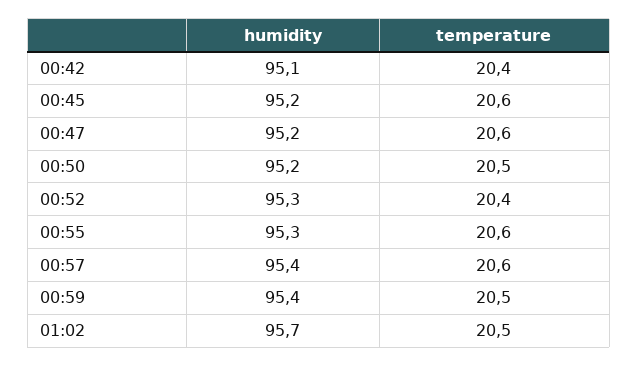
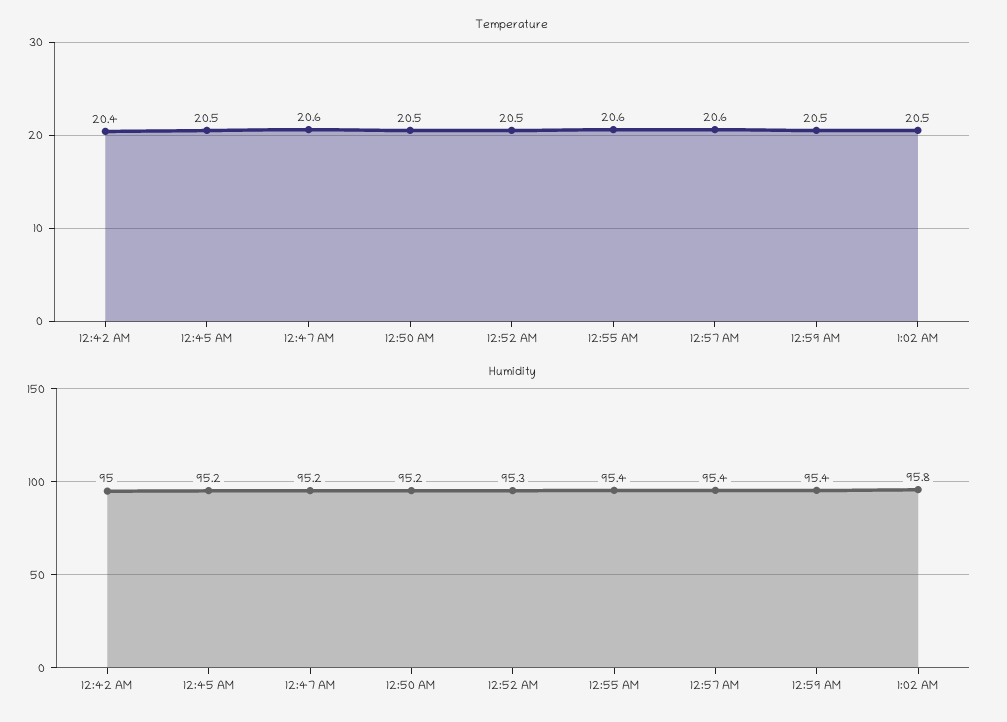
  {
    "humidity": {
-     "00:42": 95.1,
+     "00:42": 95,
      "00:45": 95.2,
      "00:47": 95.2,
      "00:50": 95.2,
      "00:52": 95.3,
-     "00:55": 95.3,
+     "00:55": 95.4,
      "00:57": 95.4,
      "00:59": 95.4,
-     "01:02": 95.7
+     "01:02": 95.8
    },
    "temperature": {
      "00:42": 20.4,
-     "00:45": 20.6,
+     "00:45": 20.5,
      "00:47": 20.6,
      "00:50": 20.5,
-     "00:52": 20.4,
+     "00:52": 20.5,
      "00:55": 20.6,
      "00:57": 20.6,
      "00:59": 20.5,
      "01:02": 20.5
    }
  }

